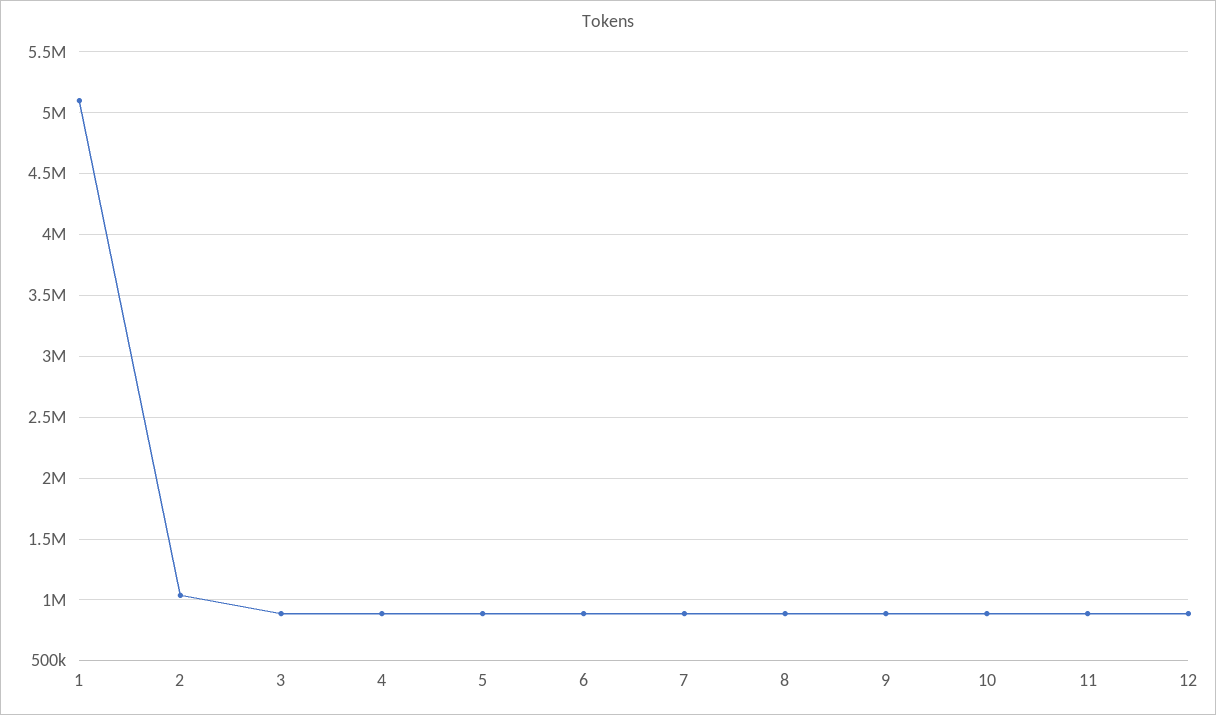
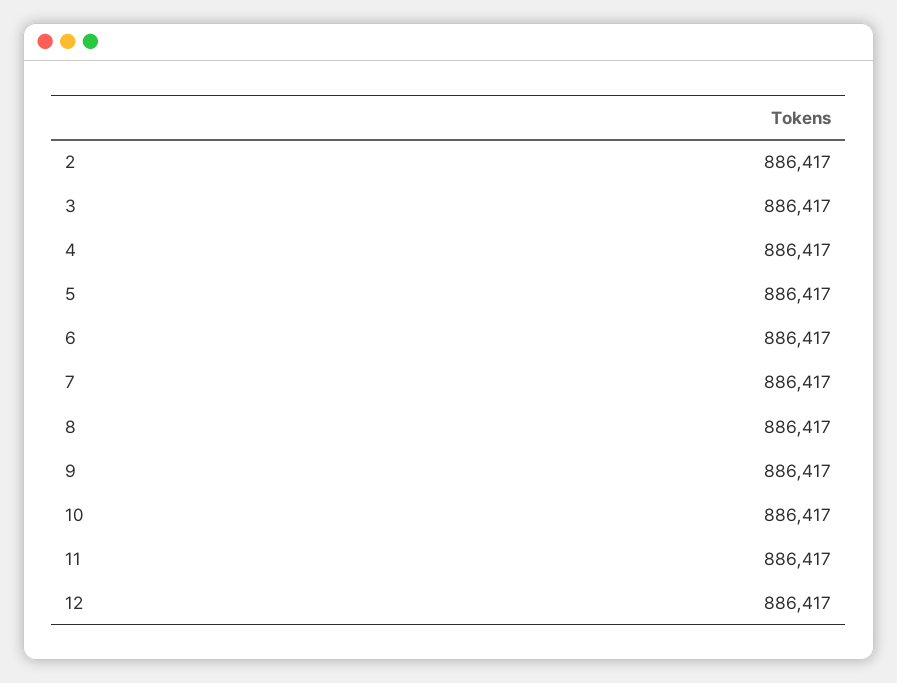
  {
-   "1": 5100000,
-   "2": 1050000,
+   "2": 886417,
    "3": 886417,
    "4": 886417,
    "5": 886417,
    "6": 886417,
    "7": 886417,
    "8": 886417,
    "9": 886417,
    "10": 886417,
    "11": 886417,
    "12": 886417
  }

